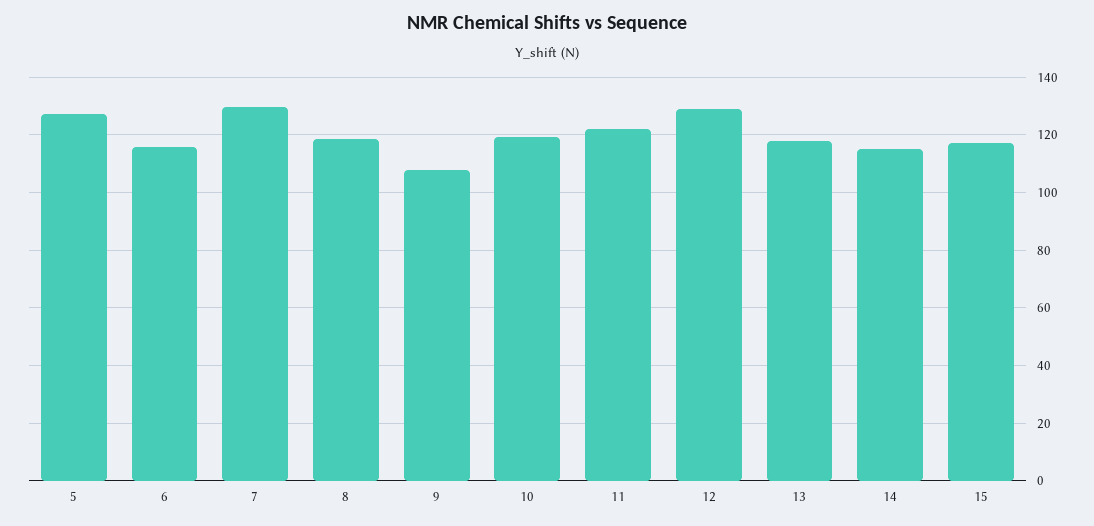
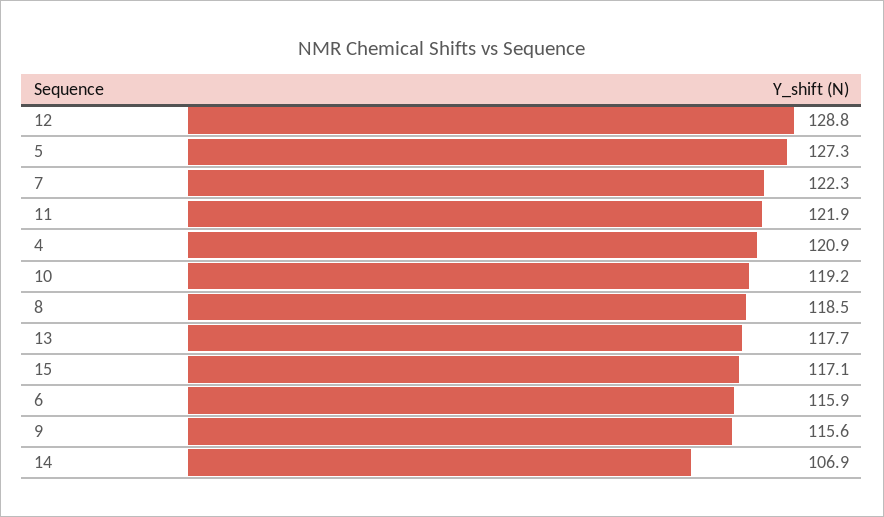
  {
    "5": 127.3,
    "6": 115.9,
-   "7": 130,
+   "7": 122.3,
    "8": 118.5,
-   "9": 107.5,
+   "9": 115.6,
    "10": 119.2,
    "11": 121.9,
    "12": 128.8,
    "13": 117.7,
-   "14": 115,
+   "14": 106.9,
-   "15": 117.1
+   "15": 117.1,
+   "4": 120.9
  }

